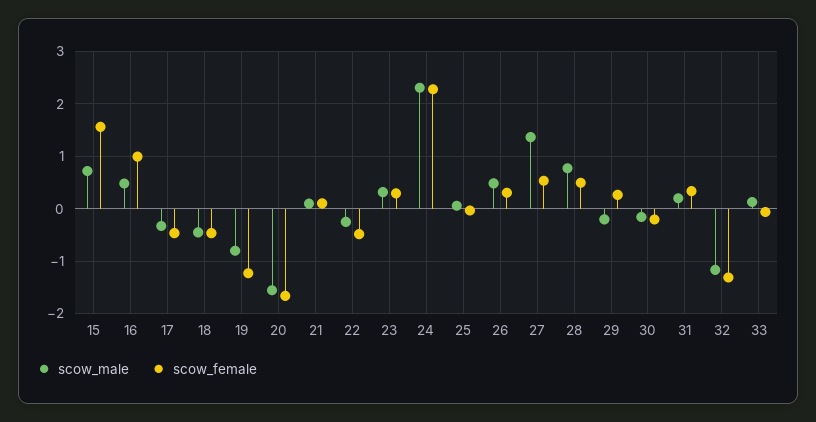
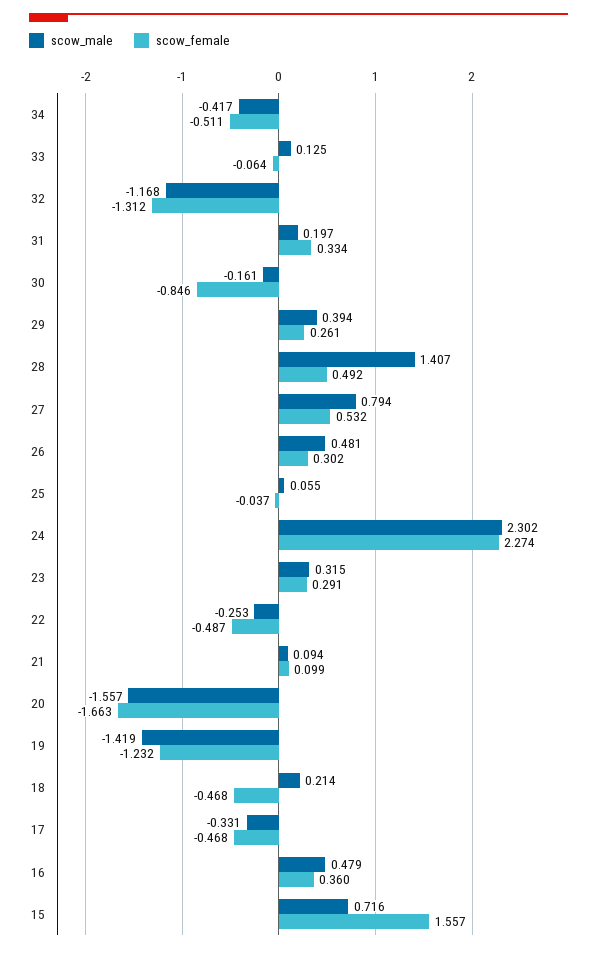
  {
    "scow_male": {
      "15": 0.716,
      "16": 0.479,
      "17": -0.331,
-     "18": -0.4,
+     "18": 0.214,
-     "19": -0.8,
+     "19": -1.419,
      "20": -1.557,
      "21": 0.094,
      "22": -0.253,
      "23": 0.315,
      "24": 2.302,
      "25": 0.055,
      "26": 0.481,
-     "27": 1.4,
+     "27": 0.794,
-     "28": 0.8,
+     "28": 1.407,
-     "29": -0.2,
+     "29": 0.394,
      "30": -0.161,
      "31": 0.197,
      "32": -1.168,
-     "33": 0.125
+     "33": 0.125,
+     "34": -0.417
    },
    "scow_female": {
      "15": 1.557,
-     "16": 1,
+     "16": 0.36,
      "17": -0.468,
      "18": -0.468,
      "19": -1.232,
      "20": -1.663,
      "21": 0.099,
      "22": -0.487,
      "23": 0.291,
      "24": 2.274,
      "25": -0.037,
      "26": 0.302,
      "27": 0.532,
      "28": 0.492,
      "29": 0.261,
-     "30": -0.2,
+     "30": -0.846,
      "31": 0.334,
      "32": -1.312,
-     "33": -0.064
+     "33": -0.064,
+     "34": -0.511
    }
  }

